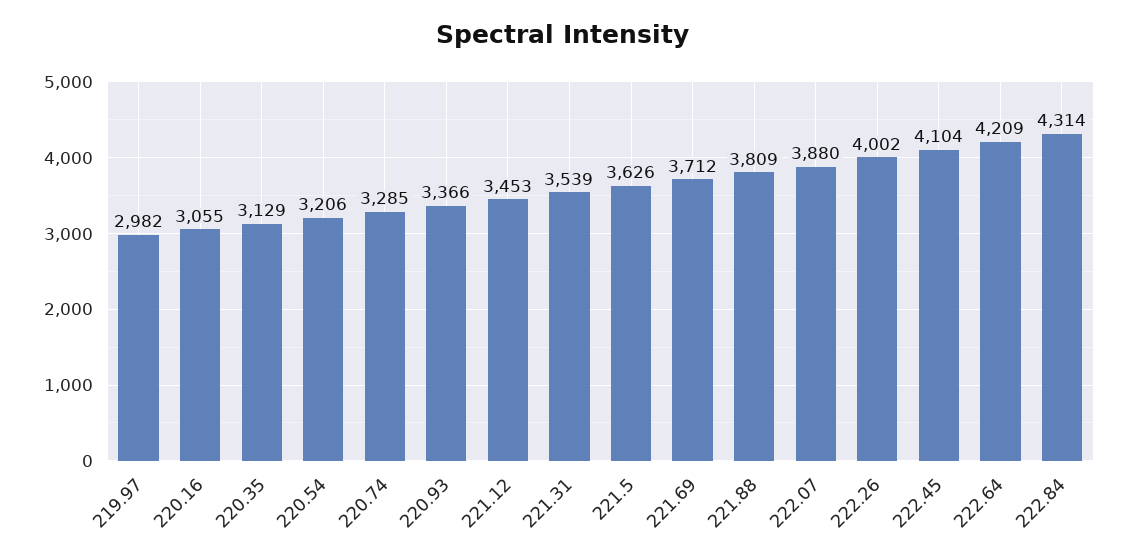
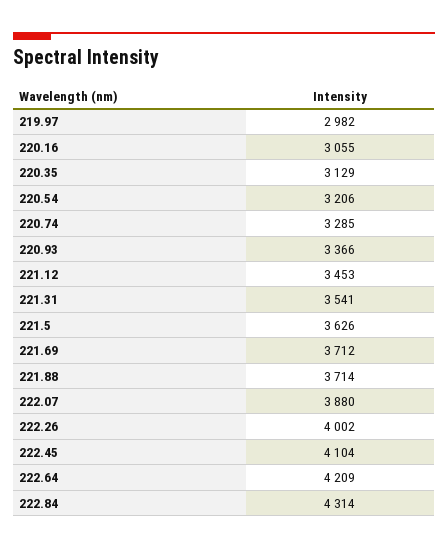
  {
    "219.97": 2982,
    "220.16": 3055,
    "220.35": 3129,
    "220.54": 3206,
    "220.74": 3285,
    "220.93": 3366,
    "221.12": 3453,
-   "221.31": 3539,
+   "221.31": 3541,
    "221.5": 3626,
    "221.69": 3712,
-   "221.88": 3809,
+   "221.88": 3714,
    "222.07": 3880,
    "222.26": 4002,
    "222.45": 4104,
    "222.64": 4209,
    "222.84": 4314
  }

